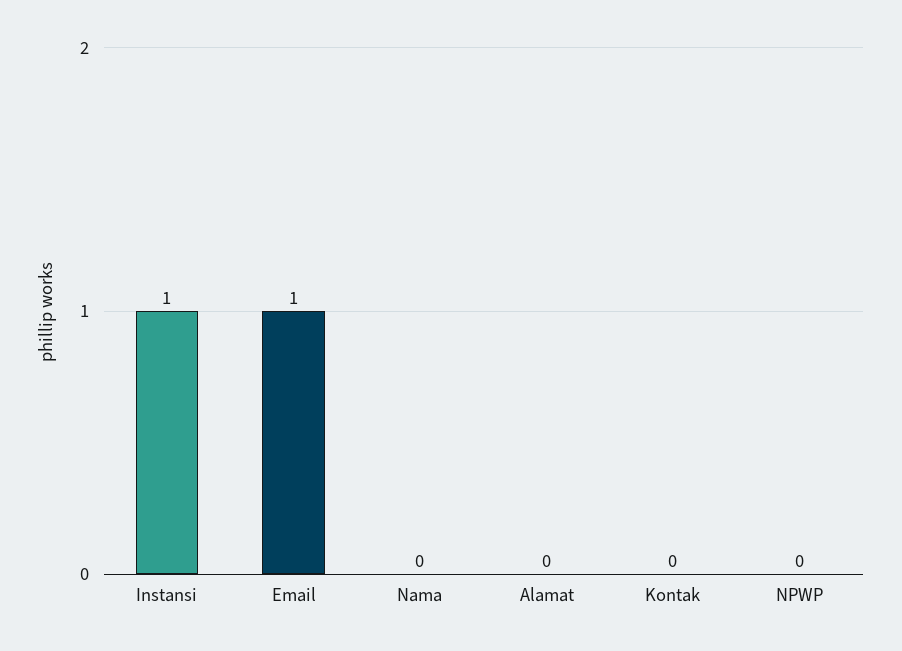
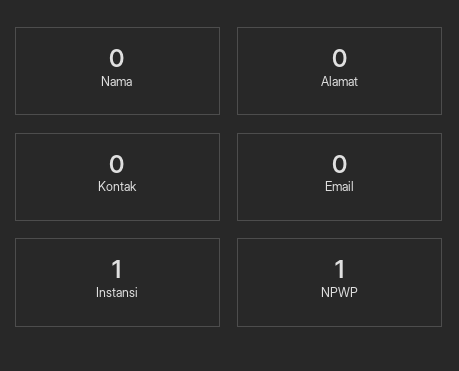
  {
    "Instansi": 1,
-   "Email": 1,
+   "Email": 0,
    "Nama": 0,
    "Alamat": 0,
    "Kontak": 0,
-   "NPWP": 0
+   "NPWP": 1
  }

